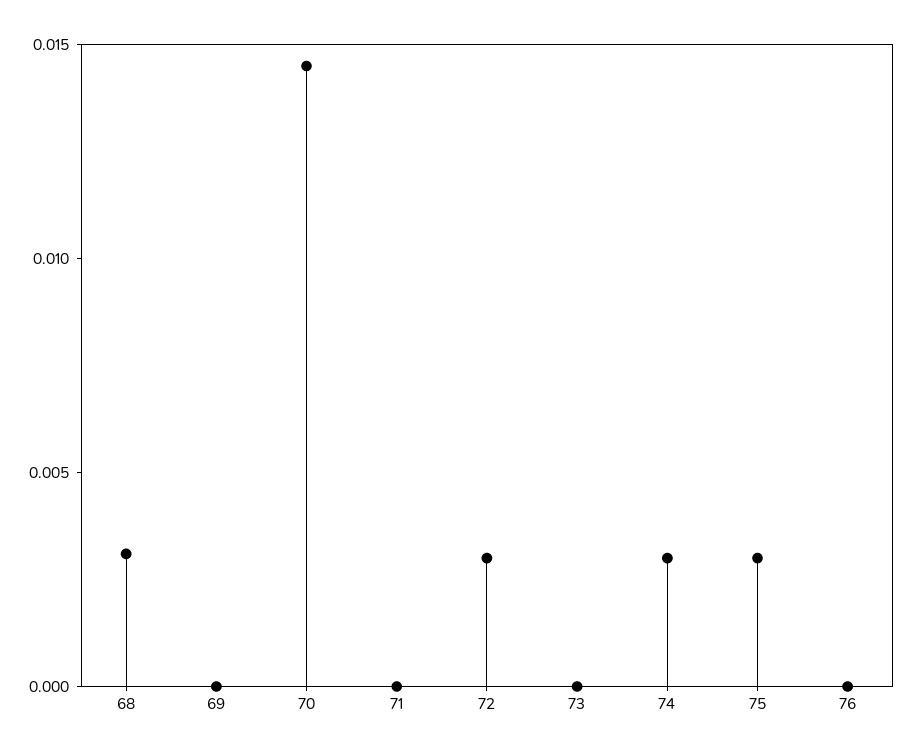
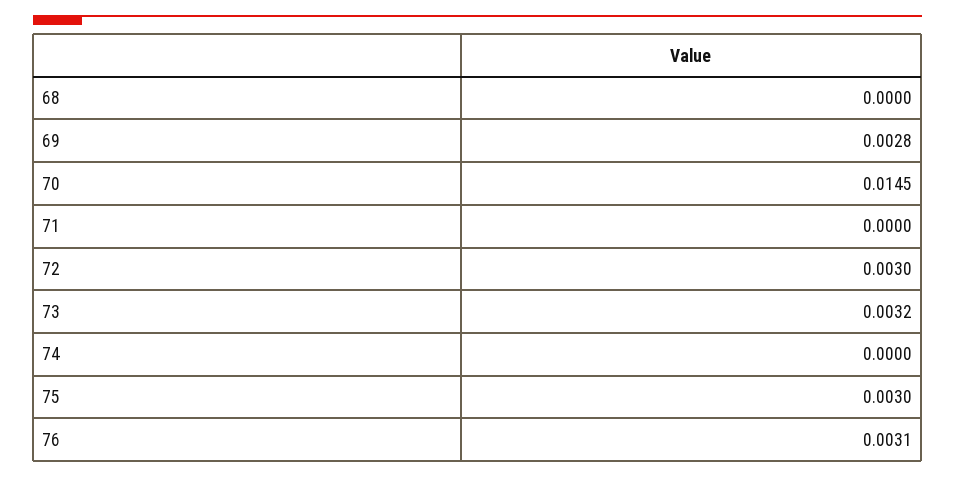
  {
-   "68": 0.003,
+   "68": 0,
-   "69": 0,
+   "69": 0.0028,
    "70": 0.0145,
    "71": 0,
    "72": 0.003,
-   "73": 0,
+   "73": 0.0032,
-   "74": 0.003,
+   "74": 0,
    "75": 0.003,
-   "76": 0
+   "76": 0.0031
  }

